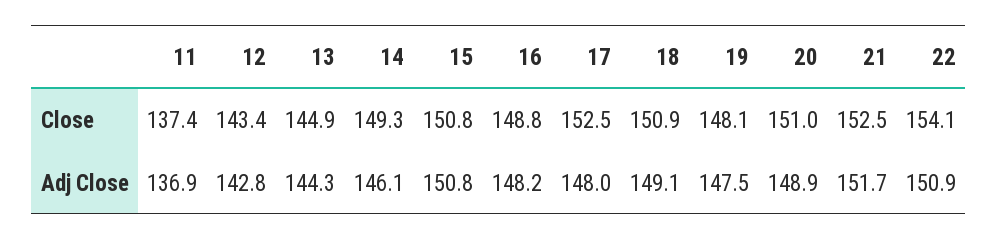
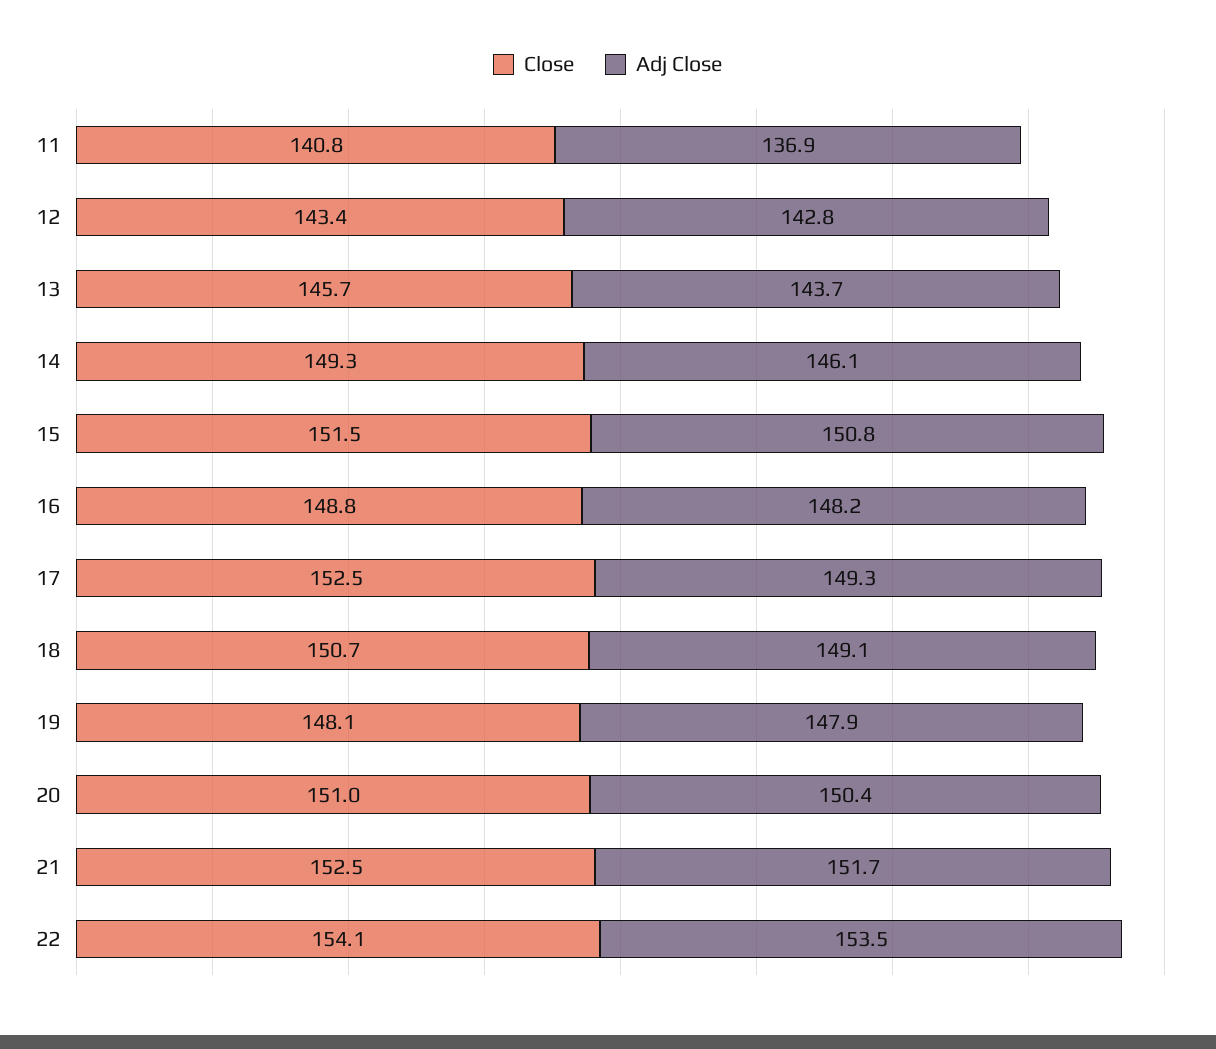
  {
    "Close": {
-     "11": 137.4,
+     "11": 140.8,
      "12": 143.4,
-     "13": 144.9,
+     "13": 145.7,
      "14": 149.3,
-     "15": 150.8,
+     "15": 151.5,
      "16": 148.8,
      "17": 152.5,
-     "18": 150.9,
+     "18": 150.7,
      "19": 148.1,
      "20": 151,
      "21": 152.5,
      "22": 154.1
    },
    "Adj Close": {
      "11": 136.9,
      "12": 142.8,
-     "13": 144.3,
+     "13": 143.7,
      "14": 146.1,
      "15": 150.8,
      "16": 148.2,
-     "17": 148,
+     "17": 149.3,
      "18": 149.1,
-     "19": 147.5,
+     "19": 147.9,
-     "20": 148.9,
+     "20": 150.4,
      "21": 151.7,
-     "22": 150.9
+     "22": 153.5
    }
  }

